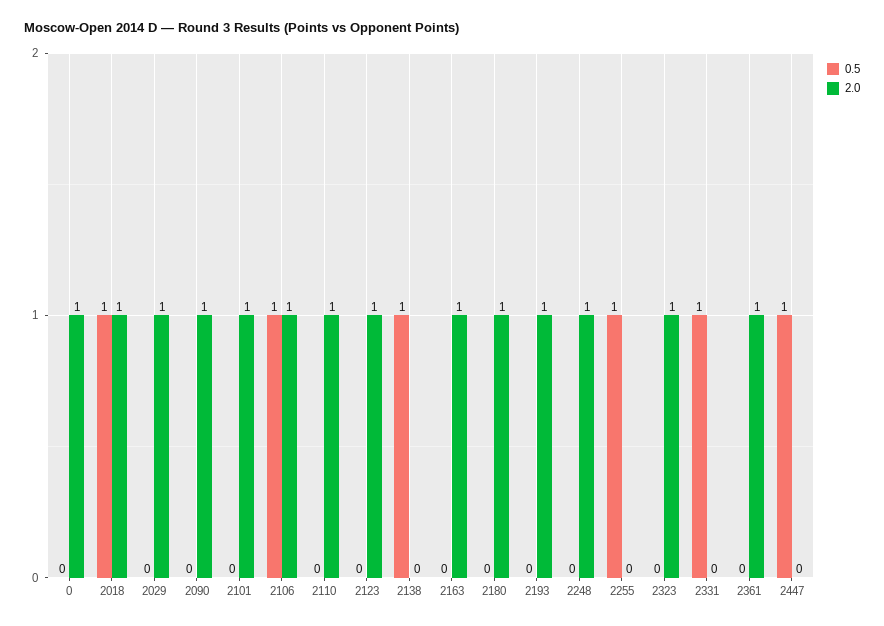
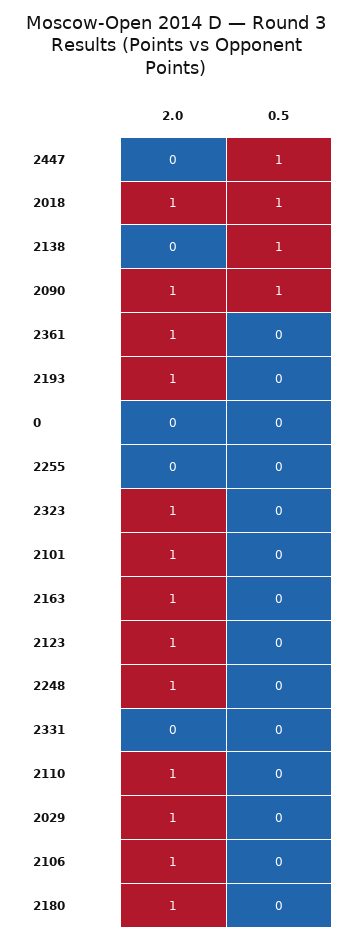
  {
    "0.5": {
      "0": 0,
      "2018": 1,
      "2029": 0,
-     "2090": 0,
+     "2090": 1,
      "2101": 0,
-     "2106": 1,
+     "2106": 0,
      "2110": 0,
      "2123": 0,
      "2138": 1,
      "2163": 0,
      "2180": 0,
      "2193": 0,
      "2248": 0,
-     "2255": 1,
+     "2255": 0,
      "2323": 0,
-     "2331": 1,
+     "2331": 0,
      "2361": 0,
      "2447": 1
    },
    "2.0": {
-     "0": 1,
+     "0": 0,
      "2018": 1,
      "2029": 1,
      "2090": 1,
      "2101": 1,
      "2106": 1,
      "2110": 1,
      "2123": 1,
      "2138": 0,
      "2163": 1,
      "2180": 1,
      "2193": 1,
      "2248": 1,
      "2255": 0,
      "2323": 1,
      "2331": 0,
      "2361": 1,
      "2447": 0
    }
  }

